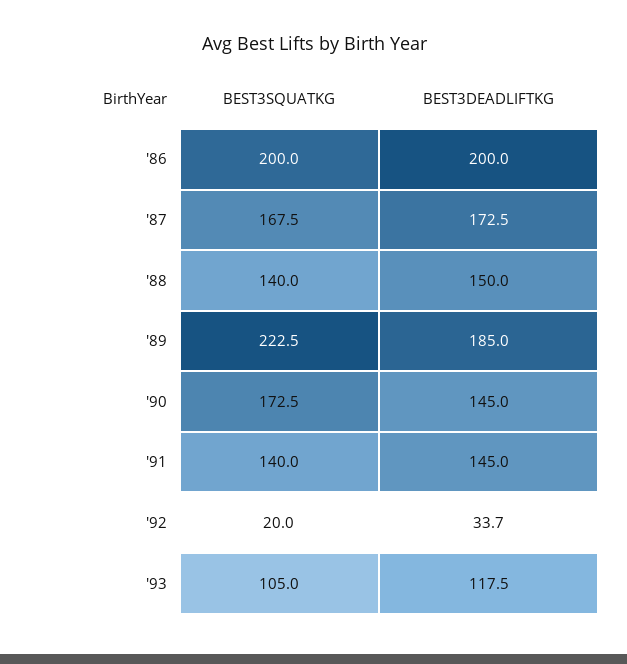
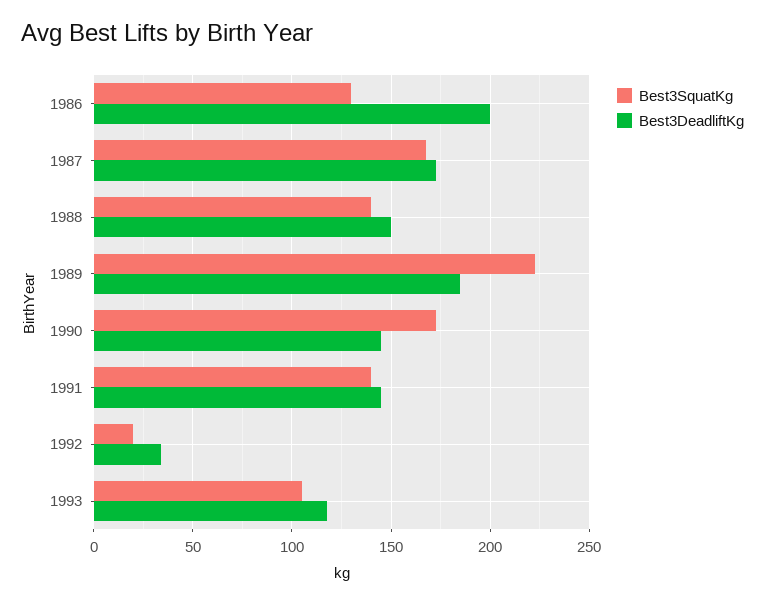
  {
    "BEST3SQUATKG": {
-     "'86": 200,
+     "'86": 130,
      "'87": 167.5,
      "'88": 140,
      "'89": 222.5,
      "'90": 172.5,
      "'91": 140,
      "'92": 20,
      "'93": 105
    },
    "BEST3DEADLIFTKG": {
      "'86": 200,
      "'87": 172.5,
      "'88": 150,
      "'89": 185,
      "'90": 145,
      "'91": 145,
      "'92": 33.7,
      "'93": 117.5
    }
  }

